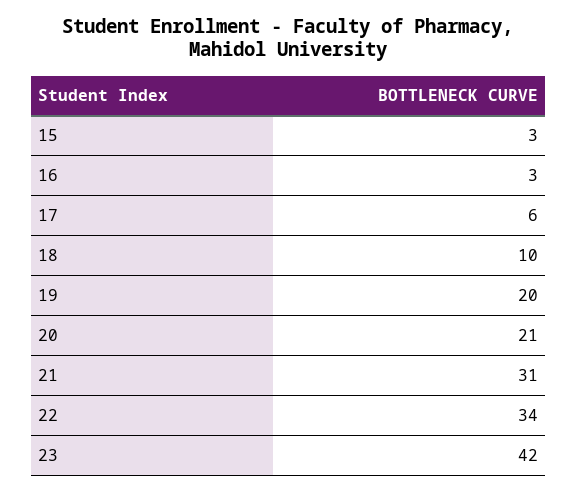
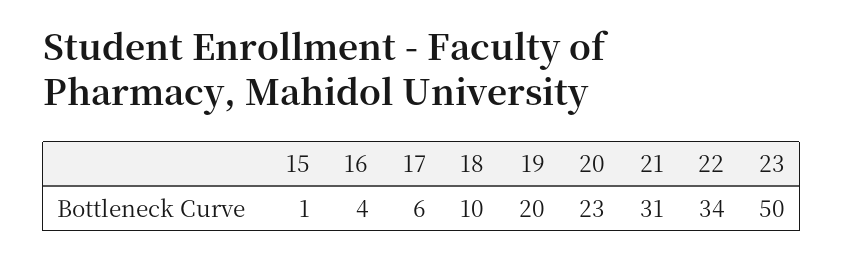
  {
-   "15": 3,
+   "15": 1,
-   "16": 3,
+   "16": 4,
    "17": 6,
    "18": 10,
    "19": 20,
-   "20": 21,
+   "20": 23,
    "21": 31,
    "22": 34,
-   "23": 42
+   "23": 50
  }

